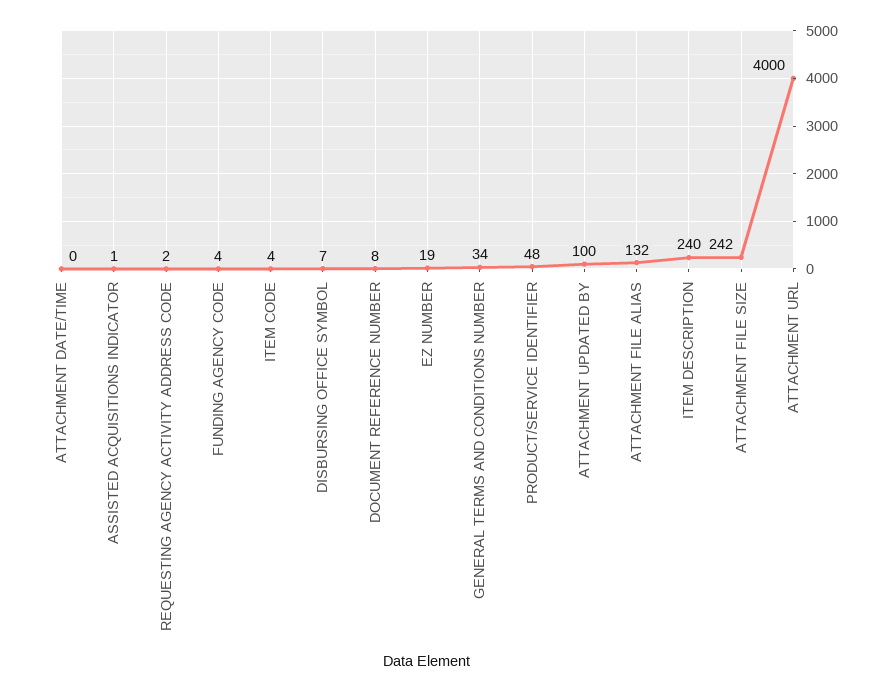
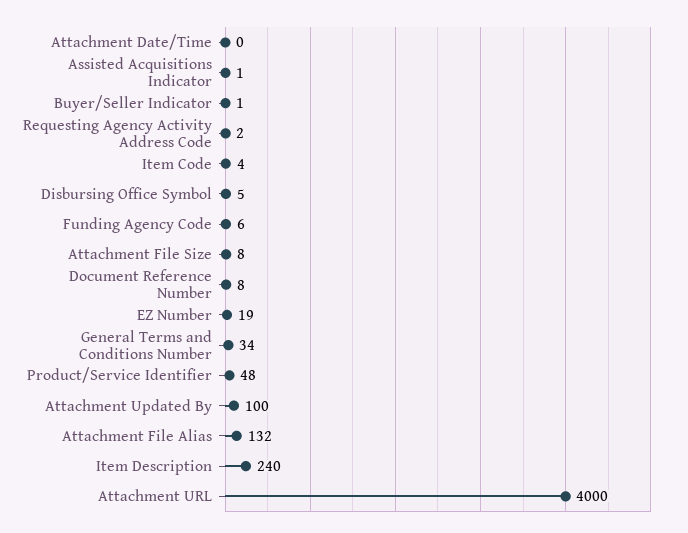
  {
    "ATTACHMENT DATE/TIME": 0,
    "ASSISTED ACQUISITIONS INDICATOR": 1,
    "REQUESTING AGENCY ACTIVITY ADDRESS CODE": 2,
-   "FUNDING AGENCY CODE": 4,
+   "FUNDING AGENCY CODE": 6,
    "ITEM CODE": 4,
-   "DISBURSING OFFICE SYMBOL": 7,
+   "DISBURSING OFFICE SYMBOL": 5,
    "DOCUMENT REFERENCE NUMBER": 8,
    "EZ NUMBER": 19,
    "GENERAL TERMS AND CONDITIONS NUMBER": 34,
    "PRODUCT/SERVICE IDENTIFIER": 48,
    "ATTACHMENT UPDATED BY": 100,
    "ATTACHMENT FILE ALIAS": 132,
    "ITEM DESCRIPTION": 240,
-   "ATTACHMENT FILE SIZE": 242,
+   "ATTACHMENT FILE SIZE": 8,
-   "ATTACHMENT URL": 4000
+   "ATTACHMENT URL": 4000,
+   "Buyer/Seller Indicator": 1
  }

